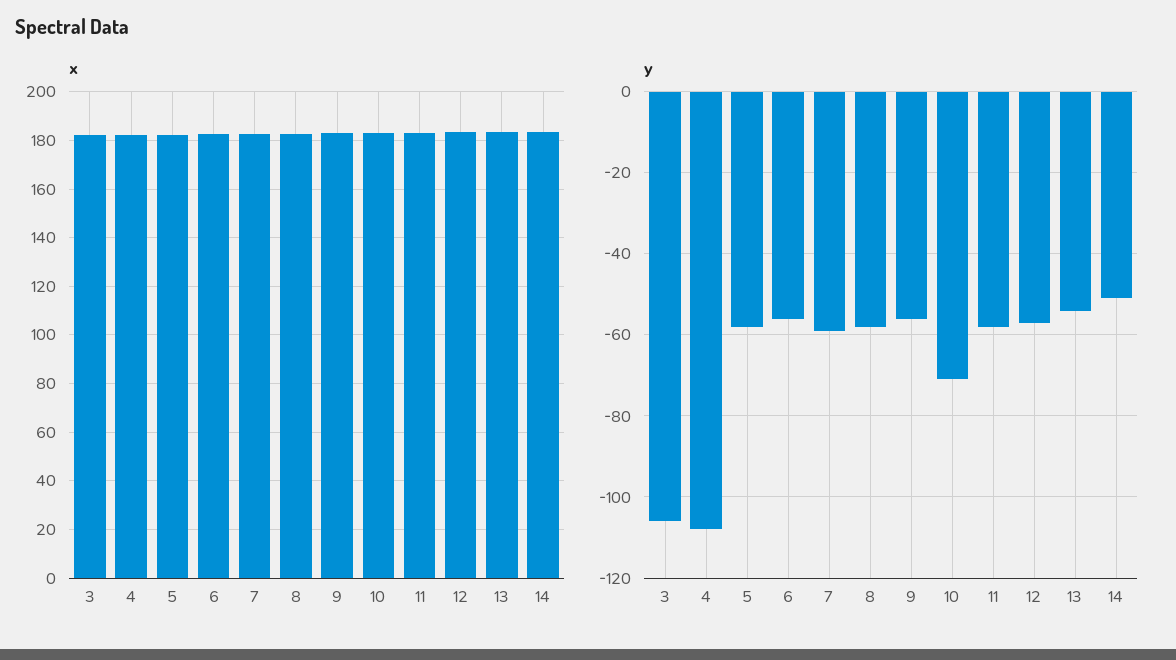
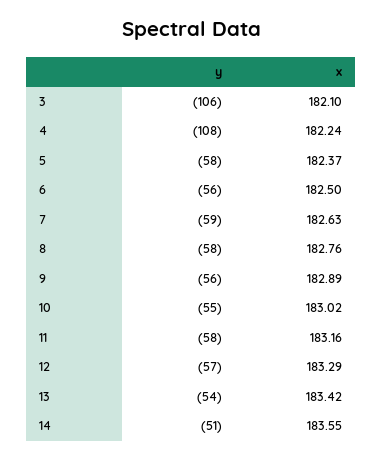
  {
    "x": {
      "3": 182.1,
      "4": 182.24,
      "5": 182.37,
      "6": 182.5,
      "7": 182.63,
      "8": 182.76,
      "9": 182.89,
      "10": 183.02,
      "11": 183.16,
      "12": 183.29,
      "13": 183.42,
      "14": 183.55
    },
    "y": {
      "3": -106,
      "4": -108,
      "5": -58,
      "6": -56,
      "7": -59,
      "8": -58,
      "9": -56,
-     "10": -70,
+     "10": -55,
      "11": -58,
      "12": -57,
      "13": -54,
      "14": -51
    }
  }

